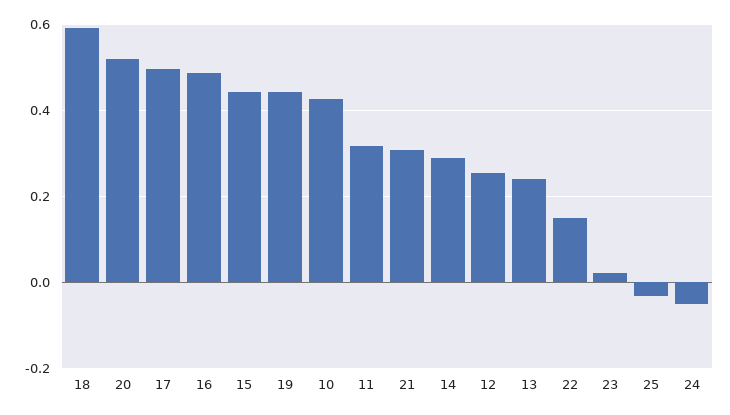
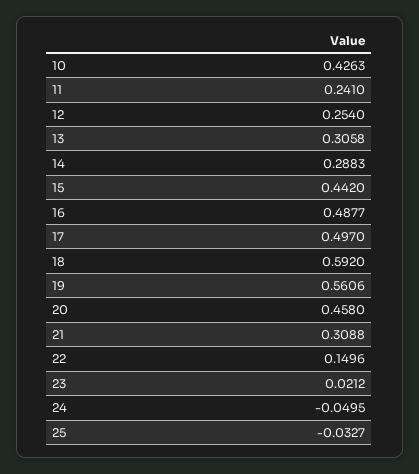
  {
    "18": 0.592,
-   "20": 0.52,
+   "20": 0.458,
    "17": 0.497,
    "16": 0.4877,
    "15": 0.442,
-   "19": 0.44,
+   "19": 0.5606,
    "10": 0.4263,
-   "11": 0.32,
+   "11": 0.241,
    "21": 0.3088,
    "14": 0.2883,
    "12": 0.254,
-   "13": 0.24,
+   "13": 0.3058,
    "22": 0.1496,
    "23": 0.0212,
    "25": -0.0327,
    "24": -0.0495
  }

